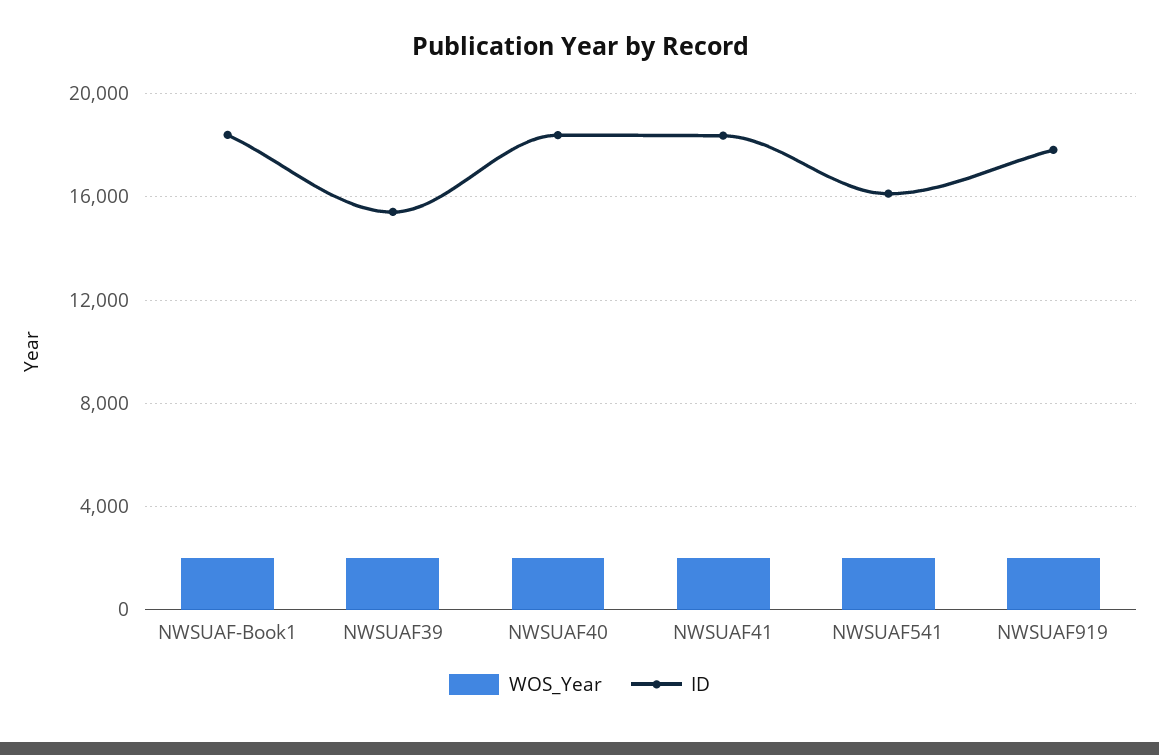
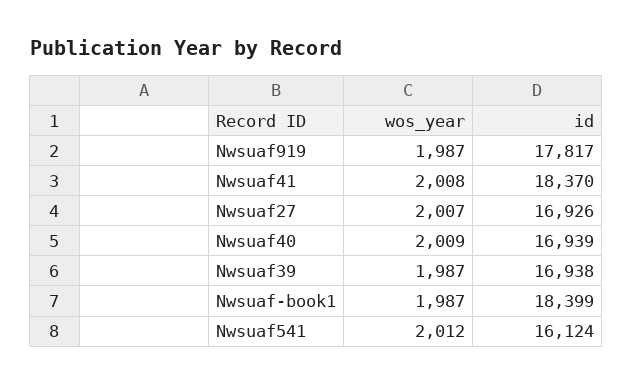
  {
    "WOS_Year": {
      "NWSUAF-Book1": 1987,
      "NWSUAF39": 1987,
      "NWSUAF40": 2009,
      "NWSUAF41": 2008,
      "NWSUAF541": 2012,
-     "NWSUAF919": 1987
+     "NWSUAF919": 1987,
+     "Nwsuaf27": 2007
    },
    "ID": {
      "NWSUAF-Book1": 18399,
-     "NWSUAF39": 15500,
+     "NWSUAF39": 16938,
-     "NWSUAF40": 18500,
+     "NWSUAF40": 16939,
      "NWSUAF41": 18370,
      "NWSUAF541": 16124,
-     "NWSUAF919": 17817
+     "NWSUAF919": 17817,
+     "Nwsuaf27": 16926
    }
  }

